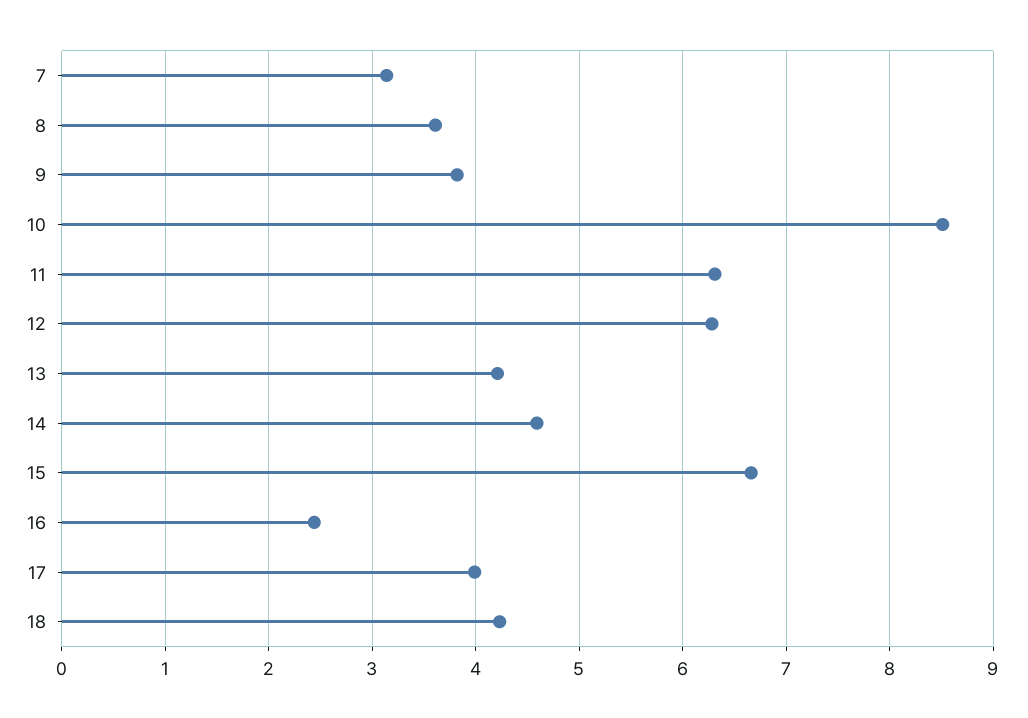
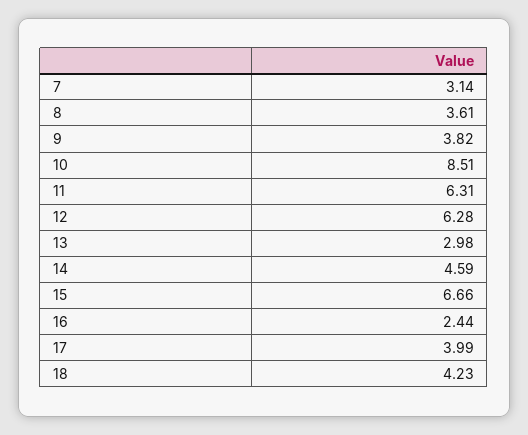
  {
    "7": 3.14,
    "8": 3.61,
    "9": 3.82,
    "10": 8.51,
    "11": 6.31,
    "12": 6.28,
-   "13": 4.2,
+   "13": 2.98,
    "14": 4.59,
    "15": 6.66,
    "16": 2.44,
    "17": 3.99,
    "18": 4.23
  }

